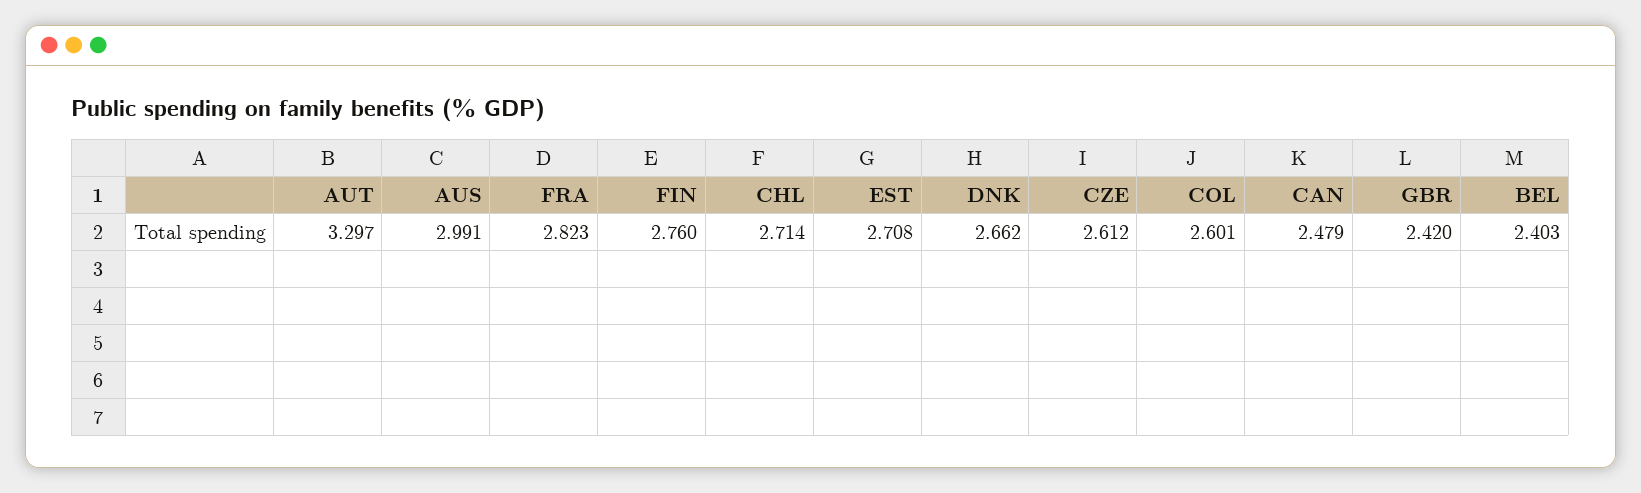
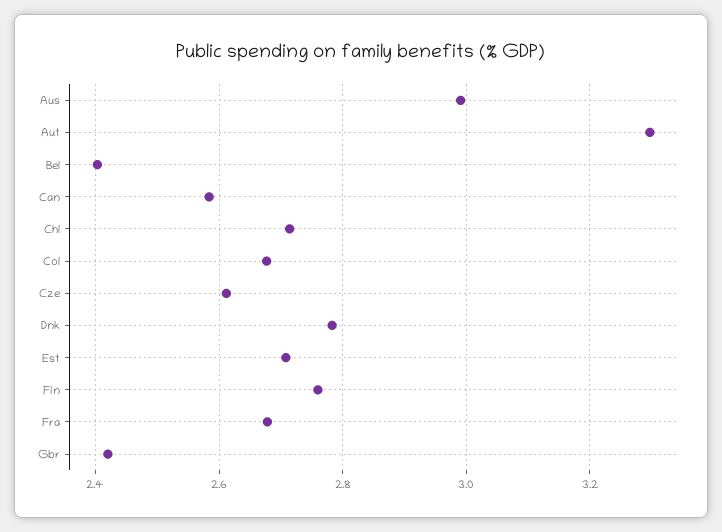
  {
    "AUT": 3.297,
    "AUS": 2.991,
-   "FRA": 2.823,
+   "FRA": 2.68,
    "FIN": 2.76,
    "CHL": 2.714,
    "EST": 2.708,
-   "DNK": 2.662,
+   "DNK": 2.78,
    "CZE": 2.612,
-   "COL": 2.601,
+   "COL": 2.68,
-   "CAN": 2.479,
+   "CAN": 2.58,
    "GBR": 2.42,
    "BEL": 2.403
  }

